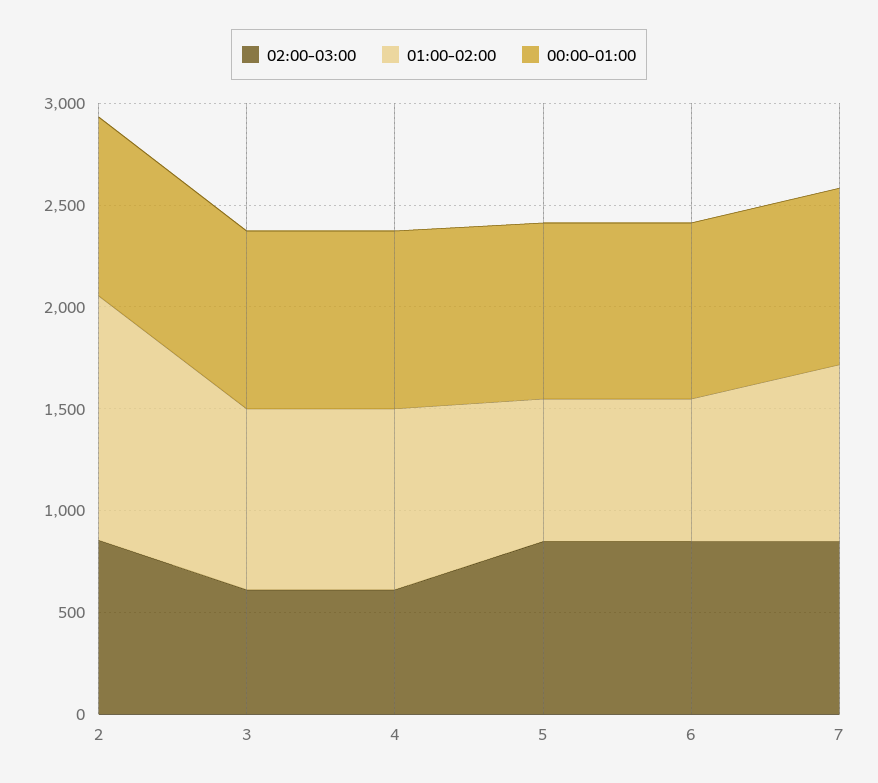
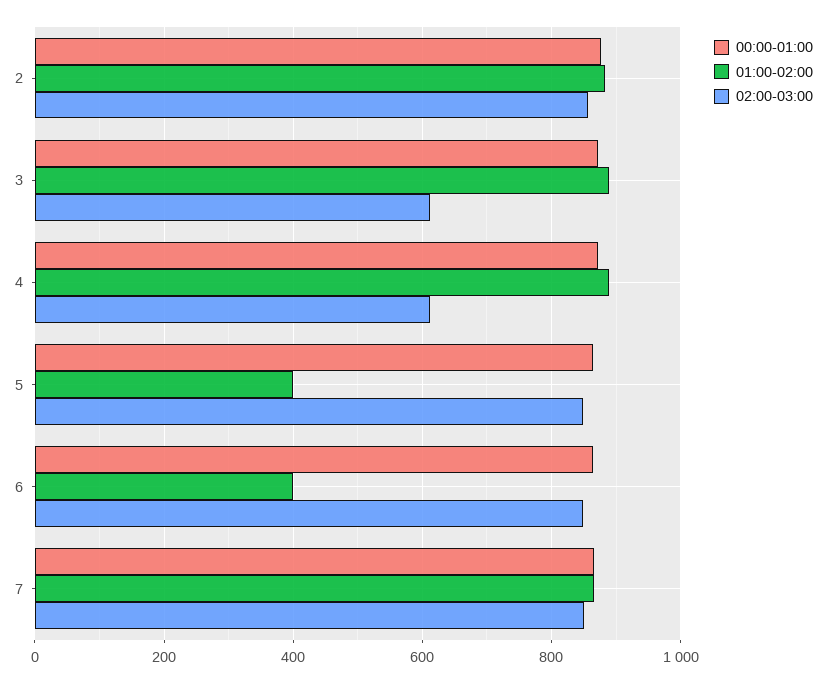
  {
    "02:00-03:00": {
      "2": 860,
      "3": 620,
      "4": 620,
      "5": 840,
      "6": 840,
      "7": 860
    },
    "01:00-02:00": {
-     "2": 1200,
+     "2": 880,
      "3": 880,
      "4": 880,
-     "5": 700,
+     "5": 400,
-     "6": 700,
+     "6": 400,
      "7": 860
    },
    "00:00-01:00": {
      "2": 880,
      "3": 880,
      "4": 880,
      "5": 860,
      "6": 860,
      "7": 860
    }
  }

